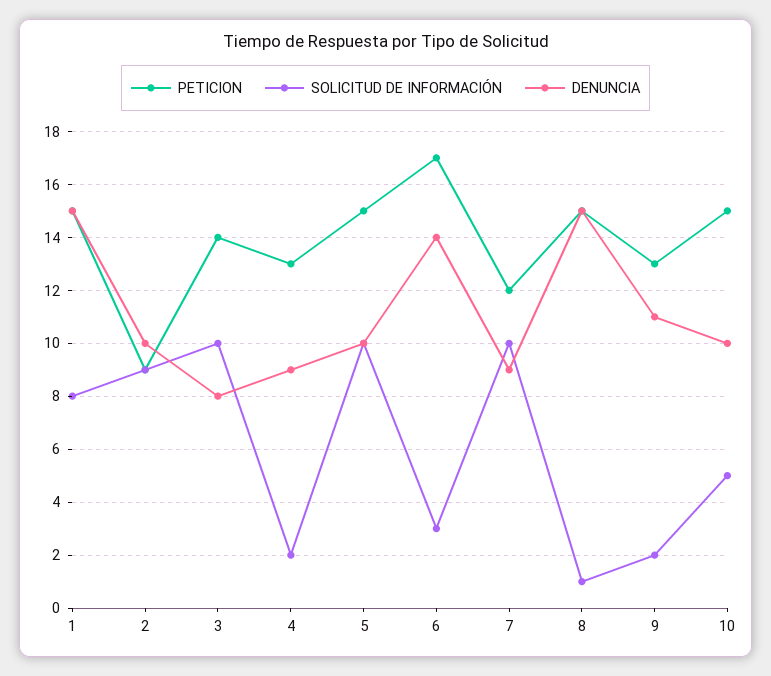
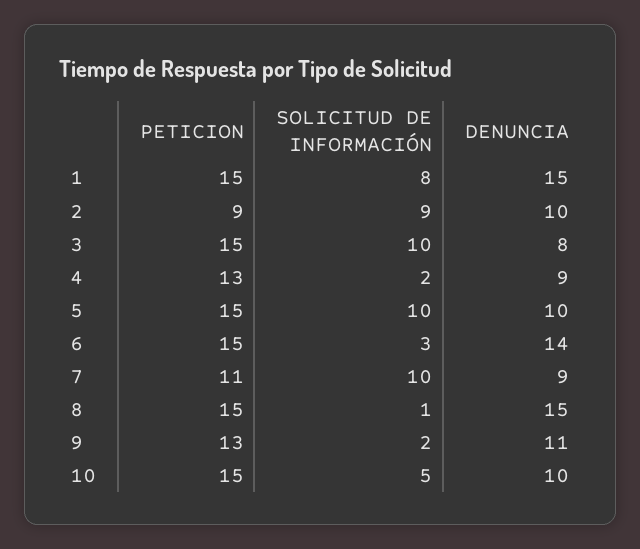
  {
    "PETICION": {
      "1": 15,
      "2": 9,
-     "3": 14,
+     "3": 15,
      "4": 13,
      "5": 15,
-     "6": 17,
+     "6": 15,
-     "7": 12,
+     "7": 11,
      "8": 15,
      "9": 13,
      "10": 15
    },
    "SOLICITUD DE INFORMACIÓN": {
      "1": 8,
      "2": 9,
      "3": 10,
      "4": 2,
      "5": 10,
      "6": 3,
      "7": 10,
      "8": 1,
      "9": 2,
      "10": 5
    },
    "DENUNCIA": {
      "1": 15,
      "2": 10,
      "3": 8,
      "4": 9,
      "5": 10,
      "6": 14,
      "7": 9,
      "8": 15,
      "9": 11,
      "10": 10
    }
  }

